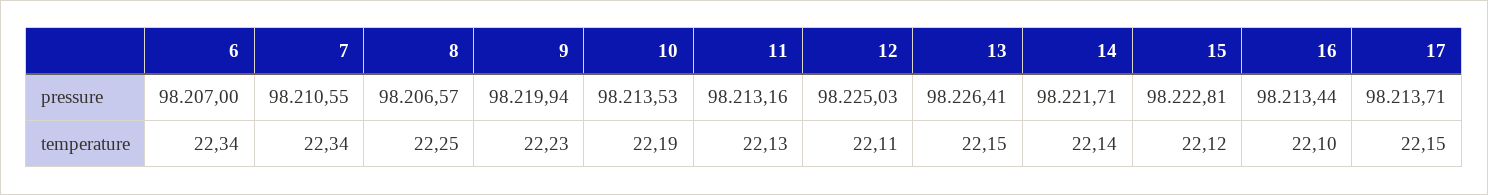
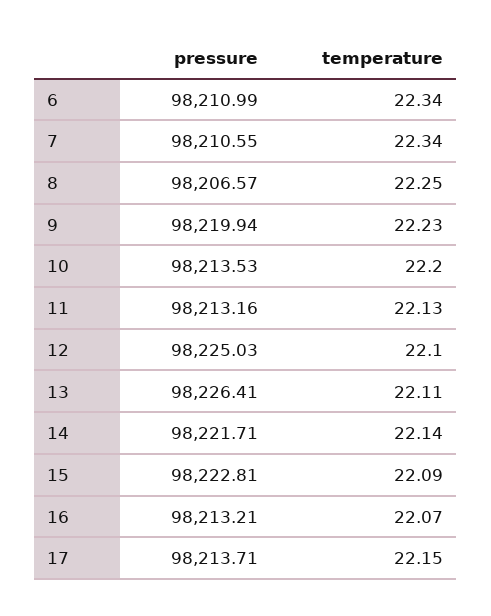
  {
    "6": {
-     "pressure": 98207,
+     "pressure": 98210.99,
      "temperature": 22.34
    },
    "7": {
      "pressure": 98210.55,
      "temperature": 22.34
    },
    "8": {
      "pressure": 98206.57,
      "temperature": 22.25
    },
    "9": {
      "pressure": 98219.94,
      "temperature": 22.23
    },
    "10": {
      "pressure": 98213.53,
-     "temperature": 22.19
+     "temperature": 22.2
    },
    "11": {
      "pressure": 98213.16,
      "temperature": 22.13
    },
    "12": {
      "pressure": 98225.03,
-     "temperature": 22.11
+     "temperature": 22.1
    },
    "13": {
      "pressure": 98226.41,
-     "temperature": 22.15
+     "temperature": 22.11
    },
    "14": {
      "pressure": 98221.71,
      "temperature": 22.14
    },
    "15": {
      "pressure": 98222.81,
-     "temperature": 22.12
+     "temperature": 22.09
    },
    "16": {
-     "pressure": 98213.44,
+     "pressure": 98213.21,
-     "temperature": 22.1
+     "temperature": 22.07
    },
    "17": {
      "pressure": 98213.71,
      "temperature": 22.15
    }
  }

